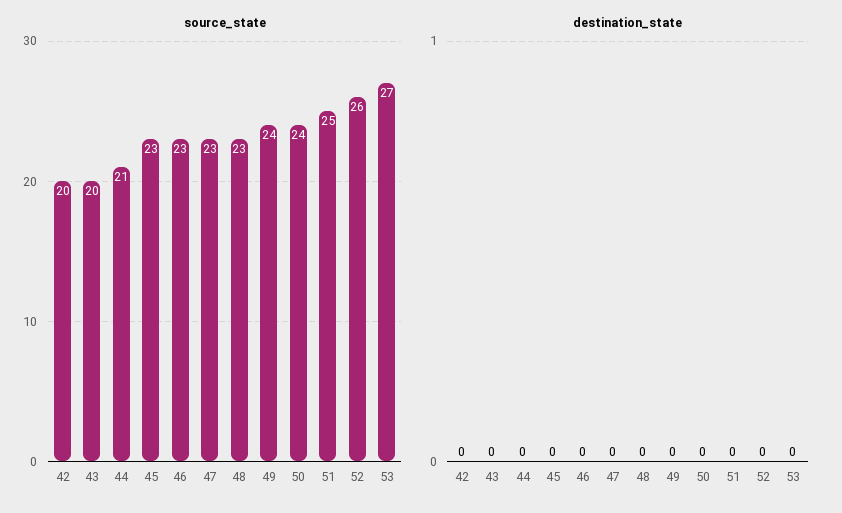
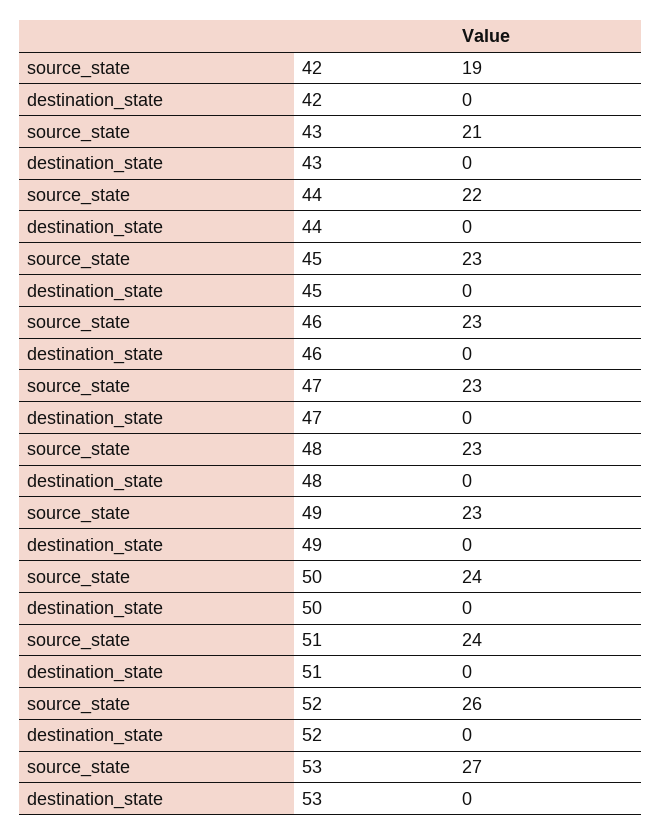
  {
    "source_state": {
-     "42": 20,
+     "42": 19,
-     "43": 20,
+     "43": 21,
-     "44": 21,
+     "44": 22,
      "45": 23,
      "46": 23,
      "47": 23,
      "48": 23,
-     "49": 24,
+     "49": 23,
      "50": 24,
-     "51": 25,
+     "51": 24,
      "52": 26,
      "53": 27
    },
    "destination_state": {
      "42": 0,
      "43": 0,
      "44": 0,
      "45": 0,
      "46": 0,
      "47": 0,
      "48": 0,
      "49": 0,
      "50": 0,
      "51": 0,
      "52": 0,
      "53": 0
    }
  }

